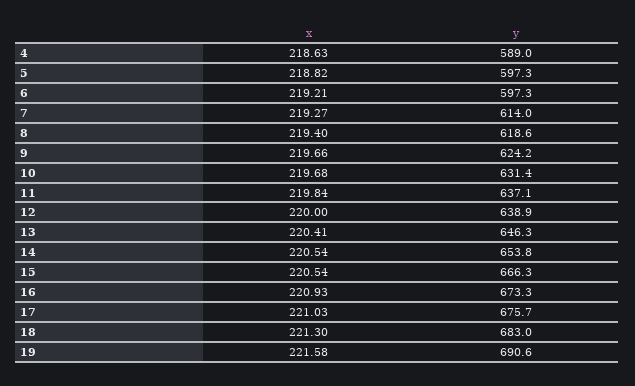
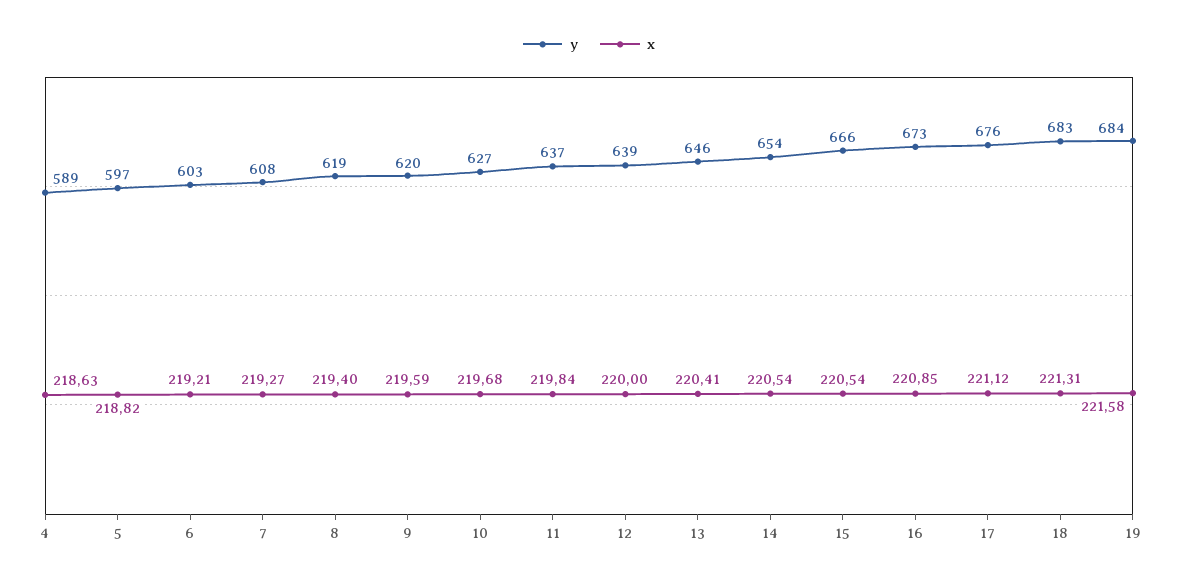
  {
    "x": {
      "4": 218.63,
      "5": 218.82,
      "6": 219.21,
      "7": 219.27,
      "8": 219.4,
-     "9": 219.66,
+     "9": 219.59,
      "10": 219.68,
      "11": 219.84,
      "12": 220,
      "13": 220.41,
      "14": 220.54,
      "15": 220.54,
-     "16": 220.93,
+     "16": 220.85,
-     "17": 221.03,
+     "17": 221.12,
-     "18": 221.3,
+     "18": 221.31,
      "19": 221.58
    },
    "y": {
      "4": 589,
      "5": 597.3,
-     "6": 597.3,
+     "6": 603,
-     "7": 614,
+     "7": 608,
      "8": 618.6,
-     "9": 624.2,
+     "9": 620,
-     "10": 631.4,
+     "10": 627,
      "11": 637.1,
      "12": 638.9,
      "13": 646.3,
      "14": 653.8,
      "15": 666.3,
      "16": 673.3,
      "17": 675.7,
      "18": 683,
-     "19": 690.6
+     "19": 684
    }
  }

